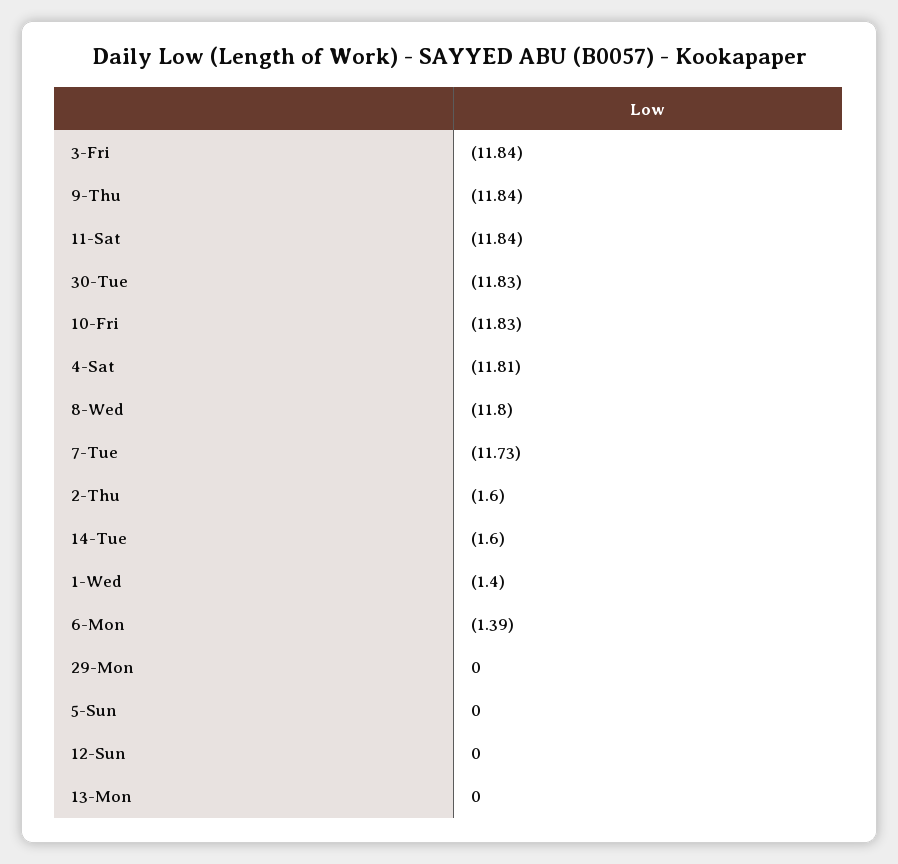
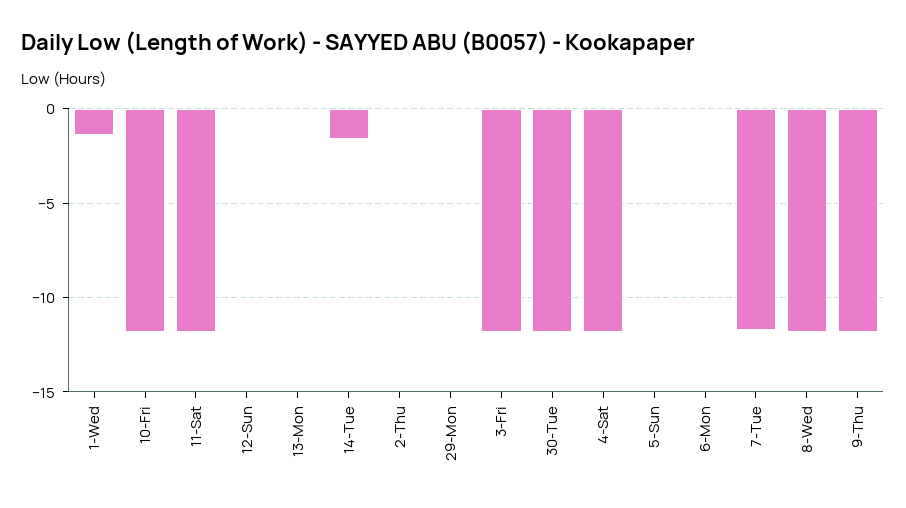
  {
    "3-Fri": -11.84,
    "9-Thu": -11.84,
    "11-Sat": -11.84,
    "30-Tue": -11.83,
    "10-Fri": -11.83,
    "4-Sat": -11.81,
    "8-Wed": -11.8,
    "7-Tue": -11.73,
-   "2-Thu": -1.6,
+   "2-Thu": 0,
    "14-Tue": -1.6,
    "1-Wed": -1.4,
-   "6-Mon": -1.39,
+   "6-Mon": 0,
    "29-Mon": 0,
    "5-Sun": 0,
    "12-Sun": 0,
    "13-Mon": 0
  }

